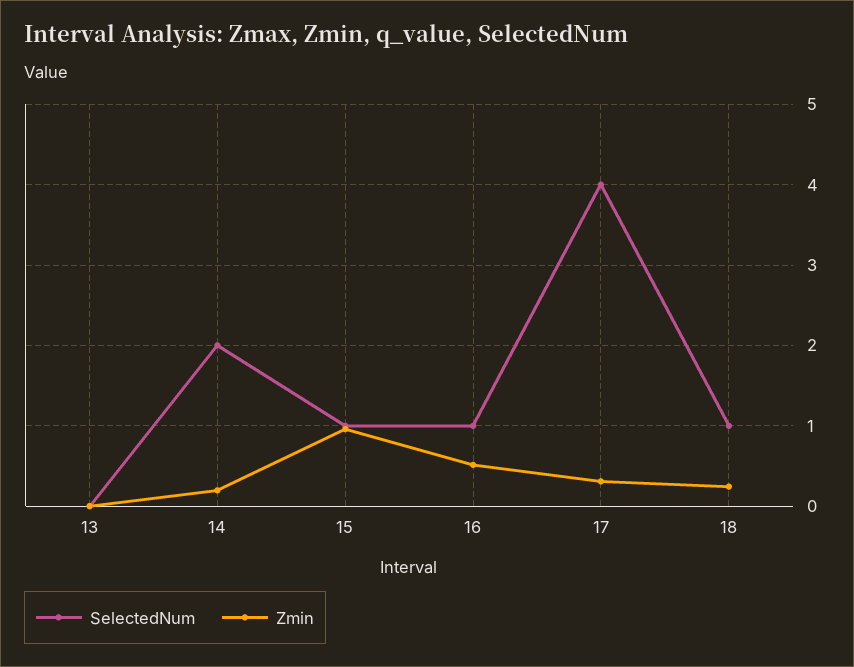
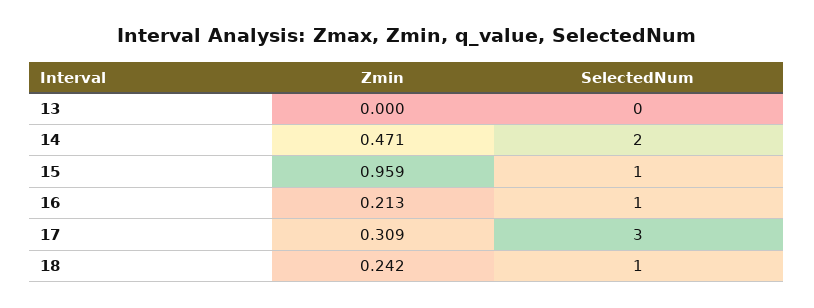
  {
    "SelectedNum": {
      "13": 0,
      "14": 2,
      "15": 1,
      "16": 1,
-     "17": 4,
+     "17": 3,
      "18": 1
    },
    "Zmin": {
      "13": 0,
-     "14": 0.2,
+     "14": 0.471,
      "15": 0.959,
-     "16": 0.5,
+     "16": 0.213,
      "17": 0.309,
      "18": 0.242
    }
  }

